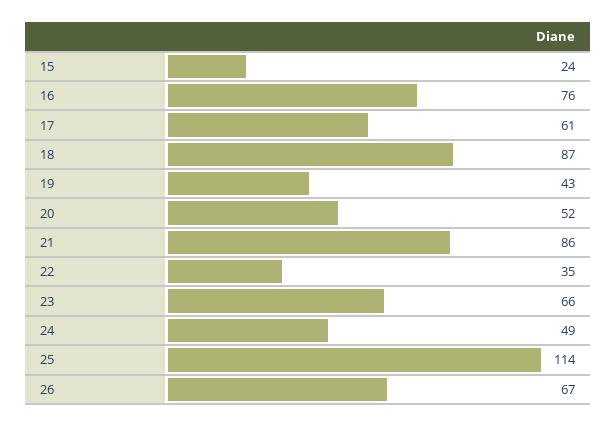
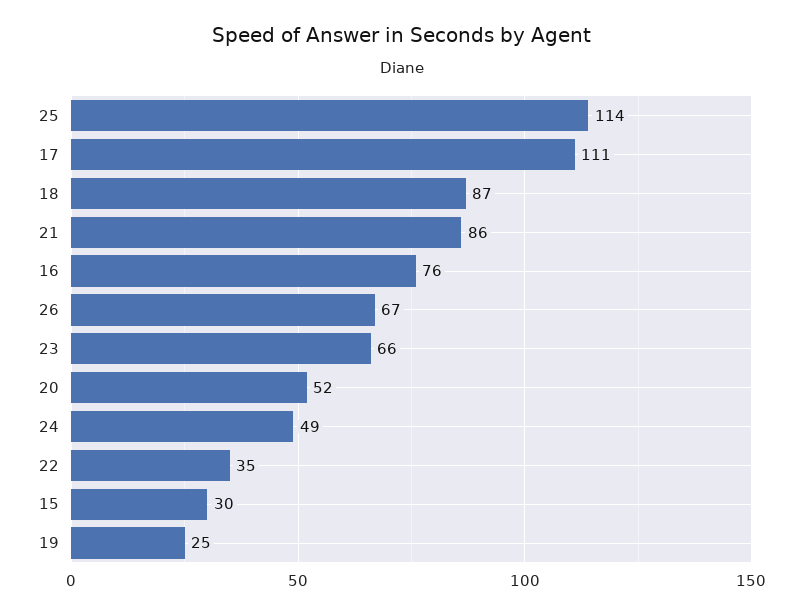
  {
-   "15": 24,
+   "15": 30,
    "16": 76,
-   "17": 61,
+   "17": 111,
    "18": 87,
-   "19": 43,
+   "19": 25,
    "20": 52,
    "21": 86,
    "22": 35,
    "23": 66,
    "24": 49,
    "25": 114,
    "26": 67
  }

